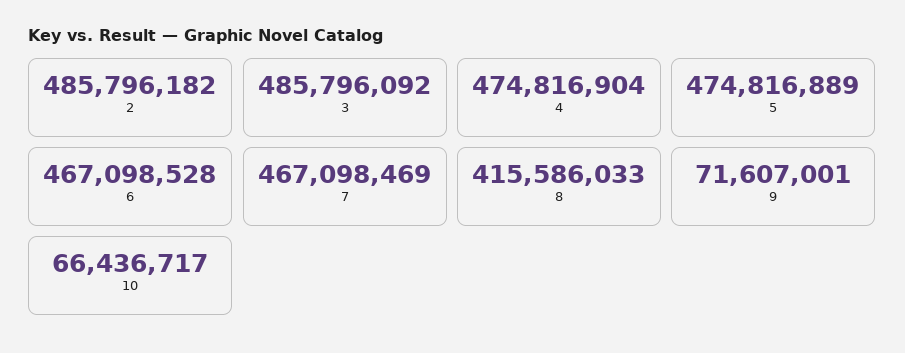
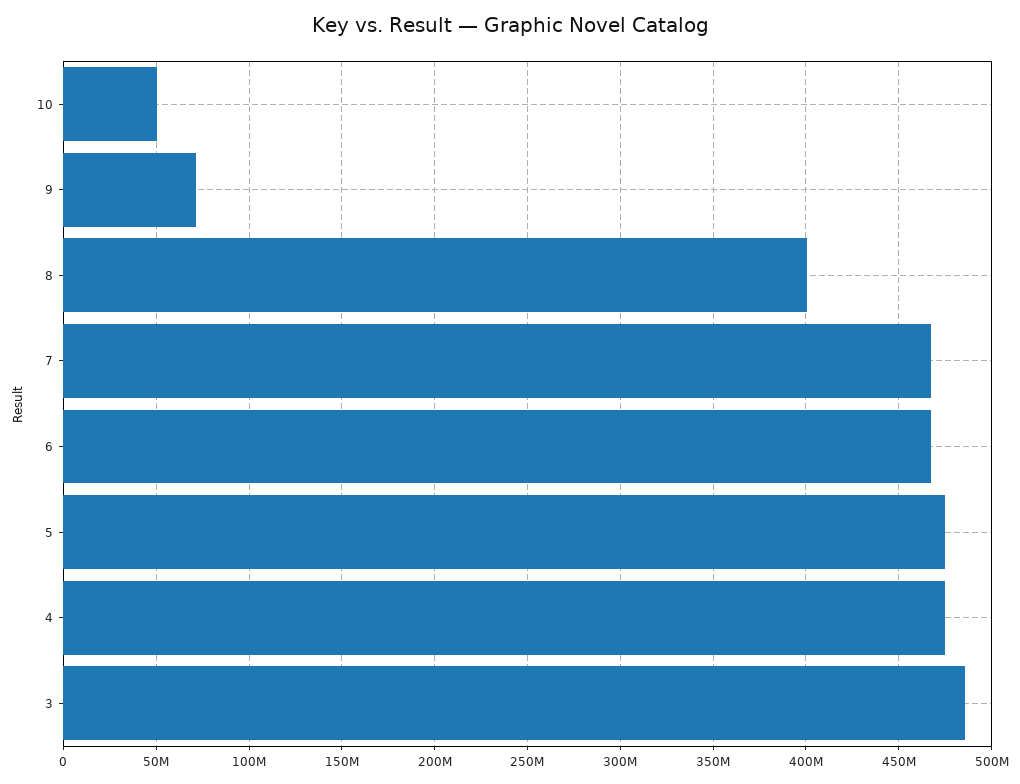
  {
-   "2": 485796182,
    "3": 485796092,
    "4": 474816904,
    "5": 474816889,
    "6": 467098528,
    "7": 467098469,
-   "8": 415586033,
+   "8": 400000000,
    "9": 71607001,
-   "10": 66436717
+   "10": 50000000
  }

